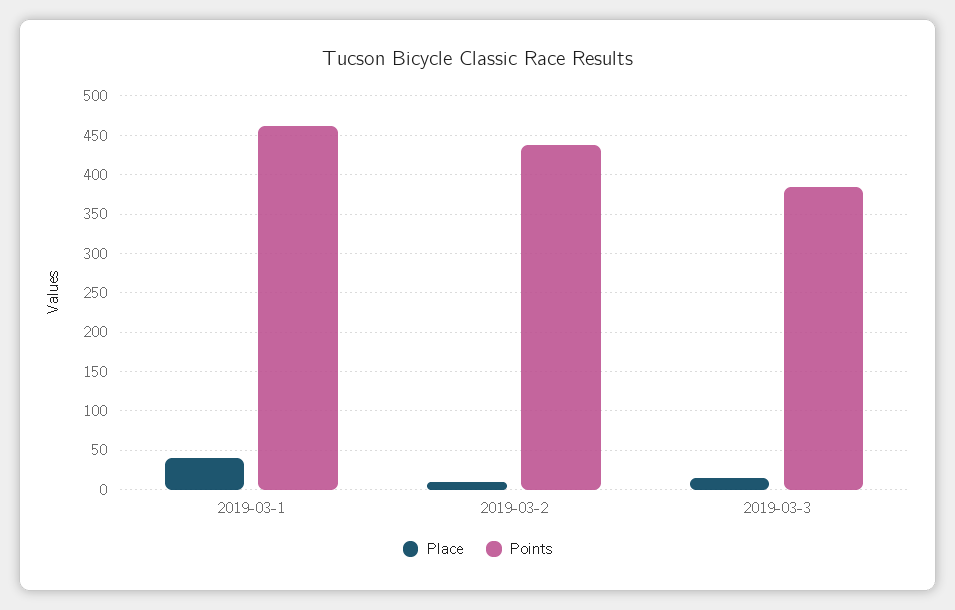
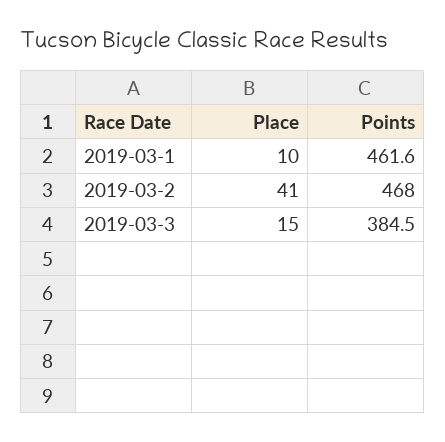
  {
    "Place": {
-     "2019-03-1": 40,
+     "2019-03-1": 10,
-     "2019-03-2": 10,
+     "2019-03-2": 41,
      "2019-03-3": 15
    },
    "Points": {
      "2019-03-1": 461.6,
-     "2019-03-2": 440,
+     "2019-03-2": 468,
      "2019-03-3": 384.5
    }
  }

